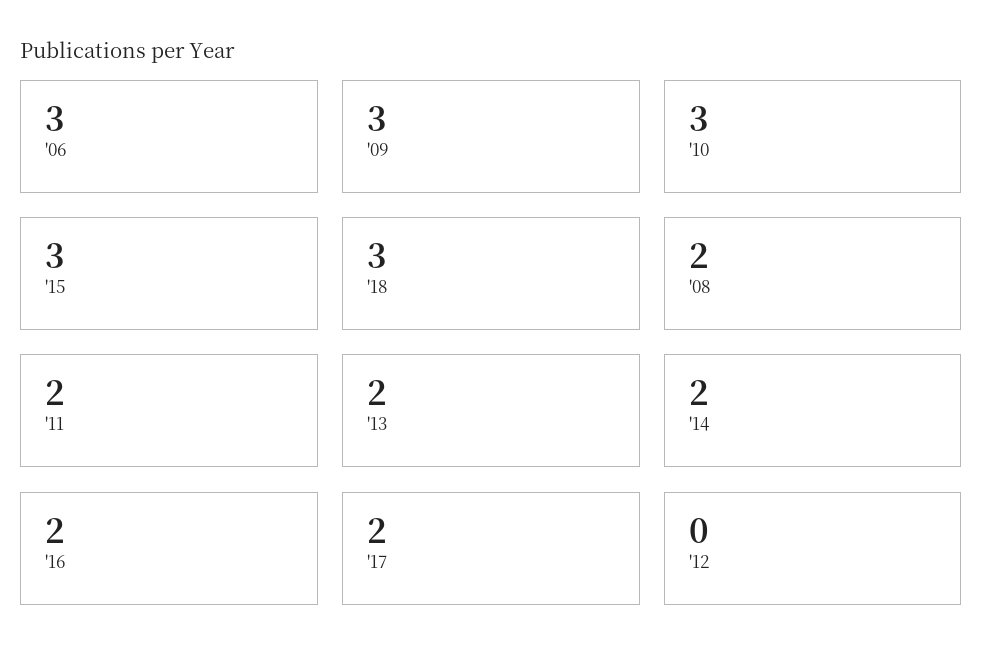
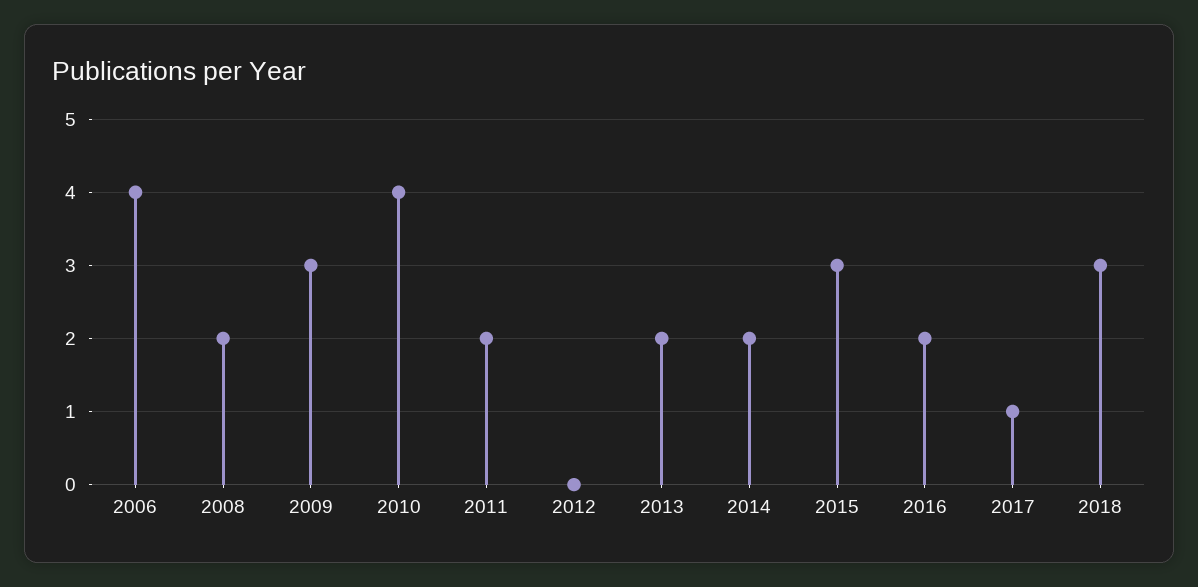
  {
-   "'06": 3,
+   "'06": 4,
    "'09": 3,
-   "'10": 3,
+   "'10": 4,
    "'15": 3,
    "'18": 3,
    "'08": 2,
    "'11": 2,
    "'13": 2,
    "'14": 2,
    "'16": 2,
-   "'17": 2,
+   "'17": 1,
    "'12": 0
  }

